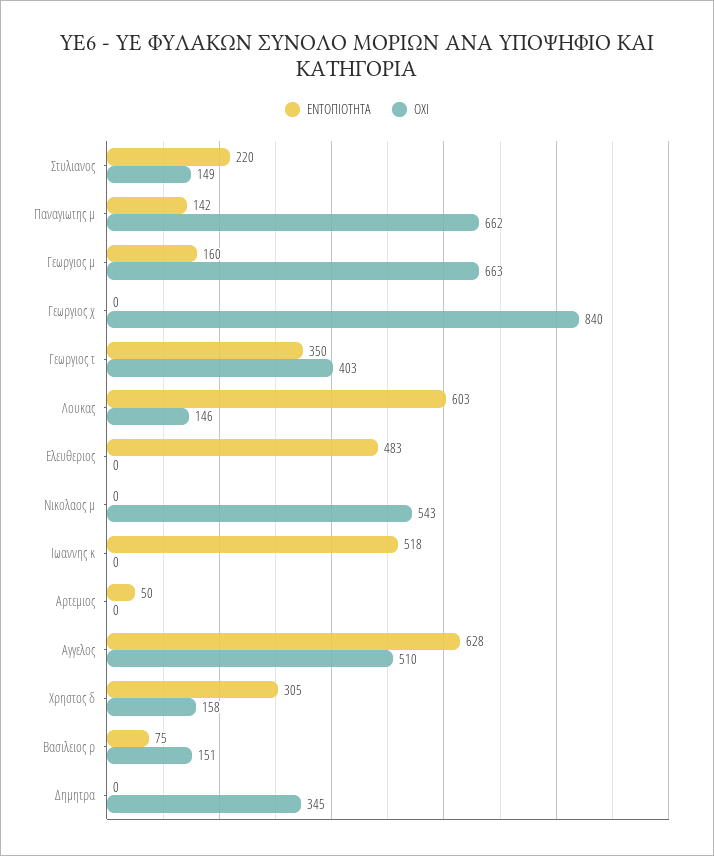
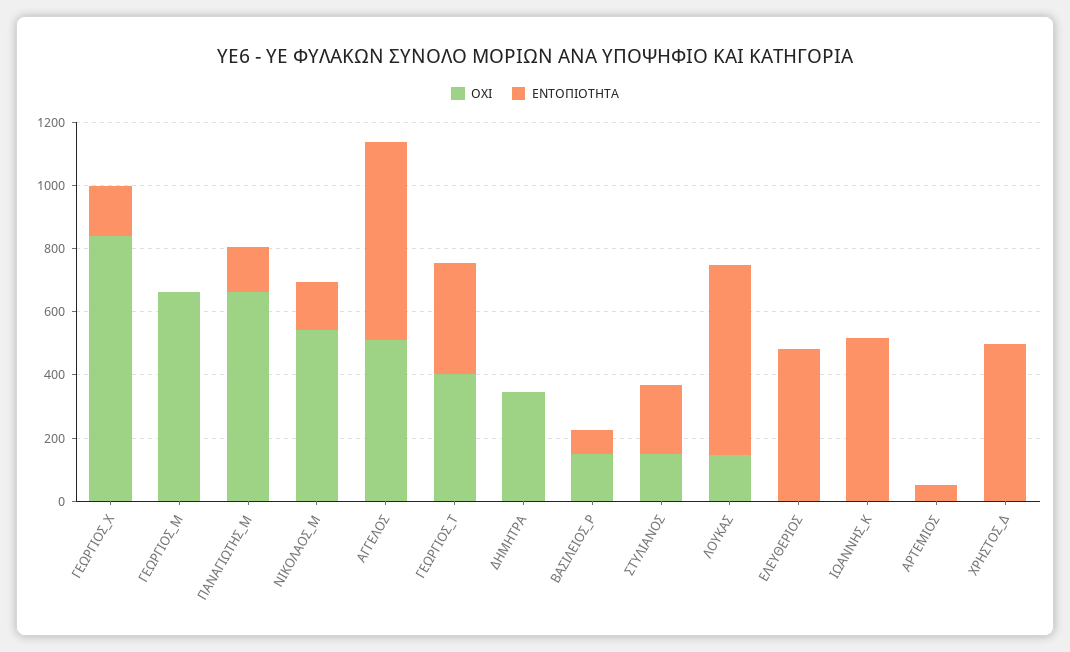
  {
    "ΕΝΤΟΠΙΟΤΗΤΑ": {
      "Στυλιανος": 220,
      "Παναγιωτης μ": 142,
-     "Γεωργιος μ": 160,
+     "Γεωργιος μ": 0,
-     "Γεωργιος χ": 0,
+     "Γεωργιος χ": 150,
      "Γεωργιος τ": 350,
      "Λουκας": 603,
      "Ελευθεριος": 483,
-     "Νικολαος μ": 0,
+     "Νικολαος μ": 150,
      "Ιωαννης κ": 518,
      "Αρτεμιος": 50,
      "Αγγελος": 628,
-     "Χρηστος δ": 305,
+     "Χρηστος δ": 500,
      "Βασιλειος ρ": 75,
      "Δημητρα": 0
    },
    "ΟΧΙ": {
      "Στυλιανος": 149,
      "Παναγιωτης μ": 662,
      "Γεωργιος μ": 663,
      "Γεωργιος χ": 840,
      "Γεωργιος τ": 403,
      "Λουκας": 146,
      "Ελευθεριος": 0,
      "Νικολαος μ": 543,
      "Ιωαννης κ": 0,
      "Αρτεμιος": 0,
      "Αγγελος": 510,
-     "Χρηστος δ": 158,
+     "Χρηστος δ": 0,
      "Βασιλειος ρ": 151,
      "Δημητρα": 345
    }
  }

